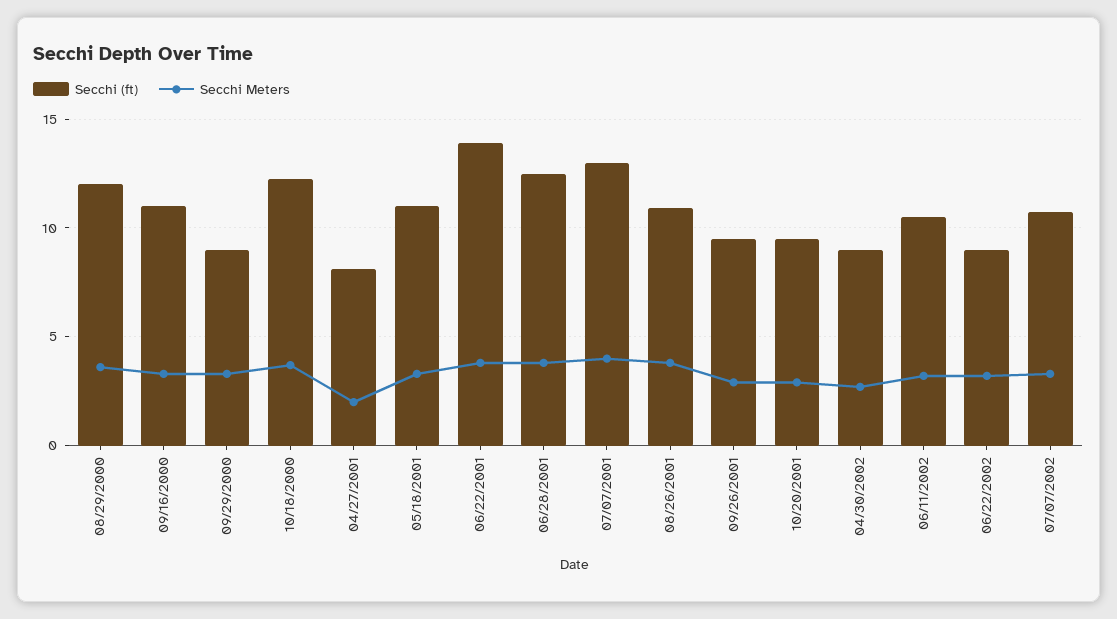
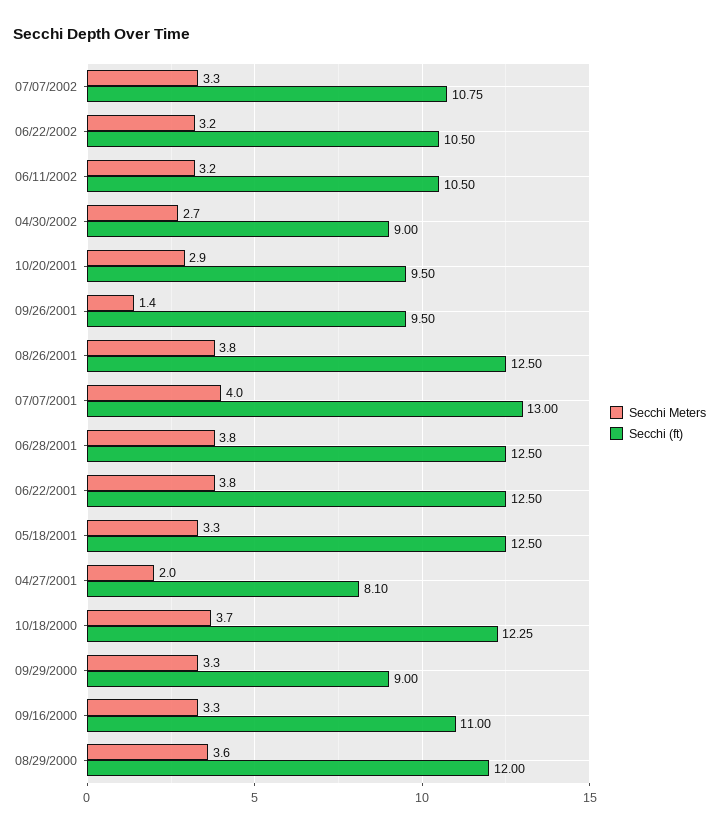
  {
    "Secchi (ft)": {
      "08/29/2000": 12,
      "09/16/2000": 11,
      "09/29/2000": 9,
      "10/18/2000": 12.25,
      "04/27/2001": 8.1,
-     "05/18/2001": 11,
+     "05/18/2001": 12.5,
-     "06/22/2001": 14,
+     "06/22/2001": 12.5,
      "06/28/2001": 12.5,
      "07/07/2001": 13,
-     "08/26/2001": 11,
+     "08/26/2001": 12.5,
      "09/26/2001": 9.5,
      "10/20/2001": 9.5,
      "04/30/2002": 9,
      "06/11/2002": 10.5,
-     "06/22/2002": 9,
+     "06/22/2002": 10.5,
      "07/07/2002": 10.75
    },
    "Secchi Meters": {
      "08/29/2000": 3.6,
      "09/16/2000": 3.3,
      "09/29/2000": 3.3,
      "10/18/2000": 3.7,
      "04/27/2001": 2,
      "05/18/2001": 3.3,
      "06/22/2001": 3.8,
      "06/28/2001": 3.8,
      "07/07/2001": 4,
      "08/26/2001": 3.8,
-     "09/26/2001": 3,
+     "09/26/2001": 1.4,
      "10/20/2001": 2.9,
      "04/30/2002": 2.7,
      "06/11/2002": 3.2,
      "06/22/2002": 3.2,
      "07/07/2002": 3.3
    }
  }

